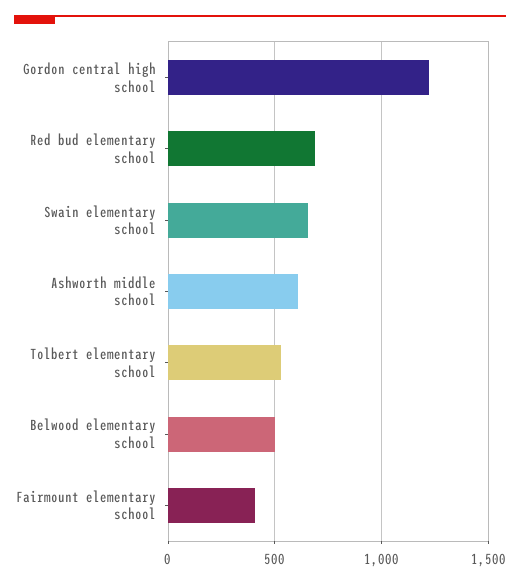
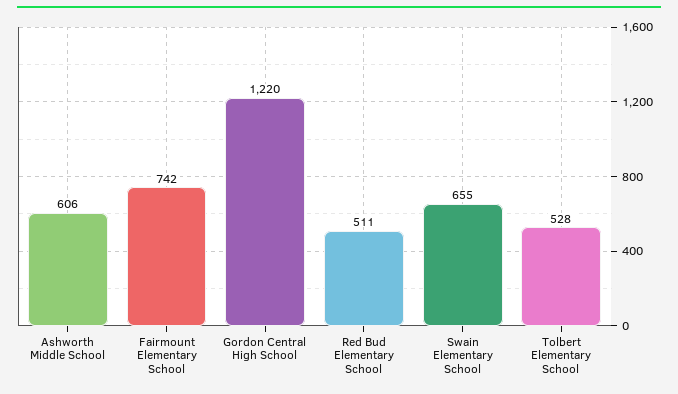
  {
    "Gordon central high school": 1220,
-   "Red bud elementary school": 700,
+   "Red bud elementary school": 511,
    "Swain elementary school": 655,
    "Ashworth middle school": 606,
    "Tolbert elementary school": 528,
-   "Belwood elementary school": 500,
-   "Fairmount elementary school": 400
+   "Fairmount elementary school": 742
  }

